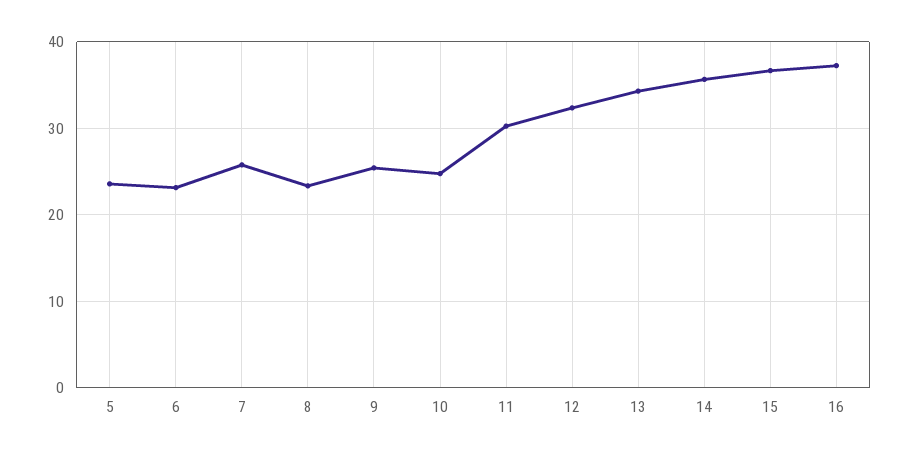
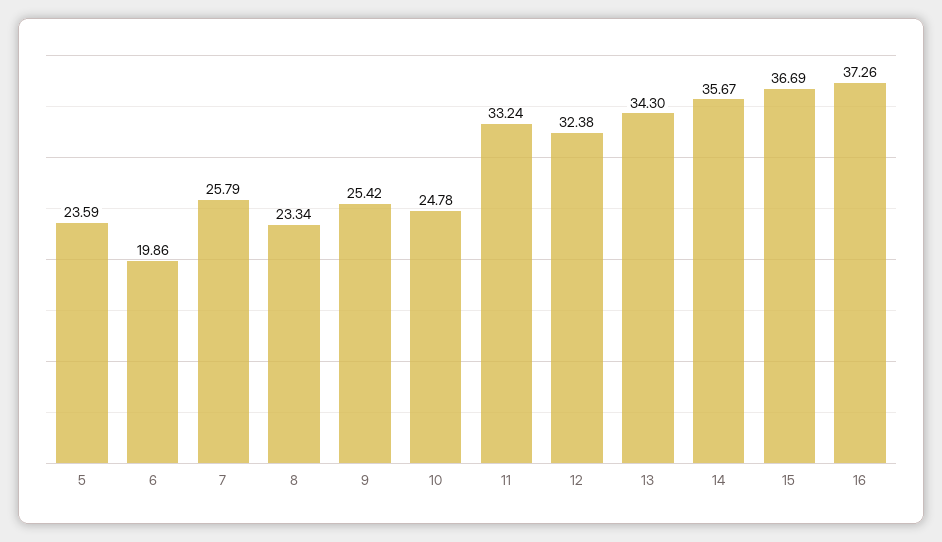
  {
    "5": 23.59,
-   "6": 23,
+   "6": 19.86,
    "7": 25.79,
    "8": 23.34,
    "9": 25.42,
    "10": 24.78,
-   "11": 30,
+   "11": 33.24,
    "12": 32.38,
    "13": 34.3,
    "14": 35.67,
    "15": 36.69,
    "16": 37.26
  }

